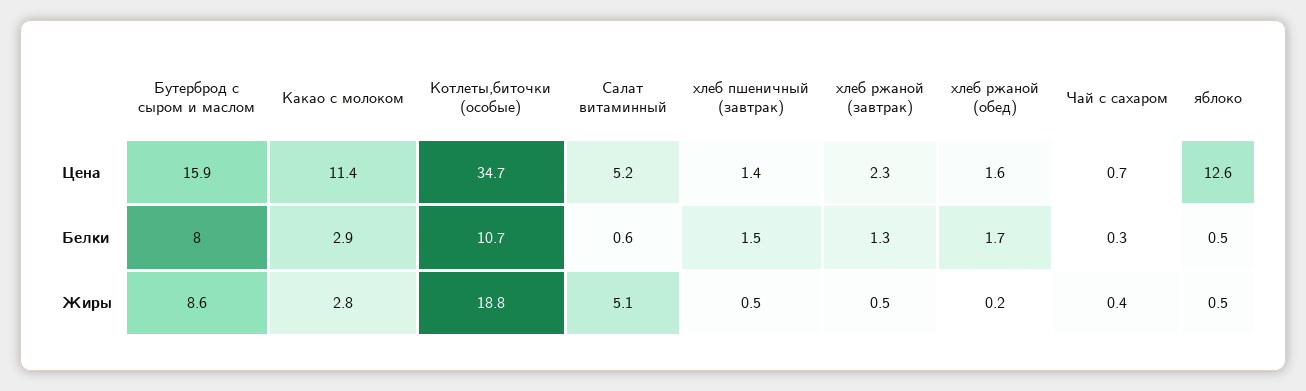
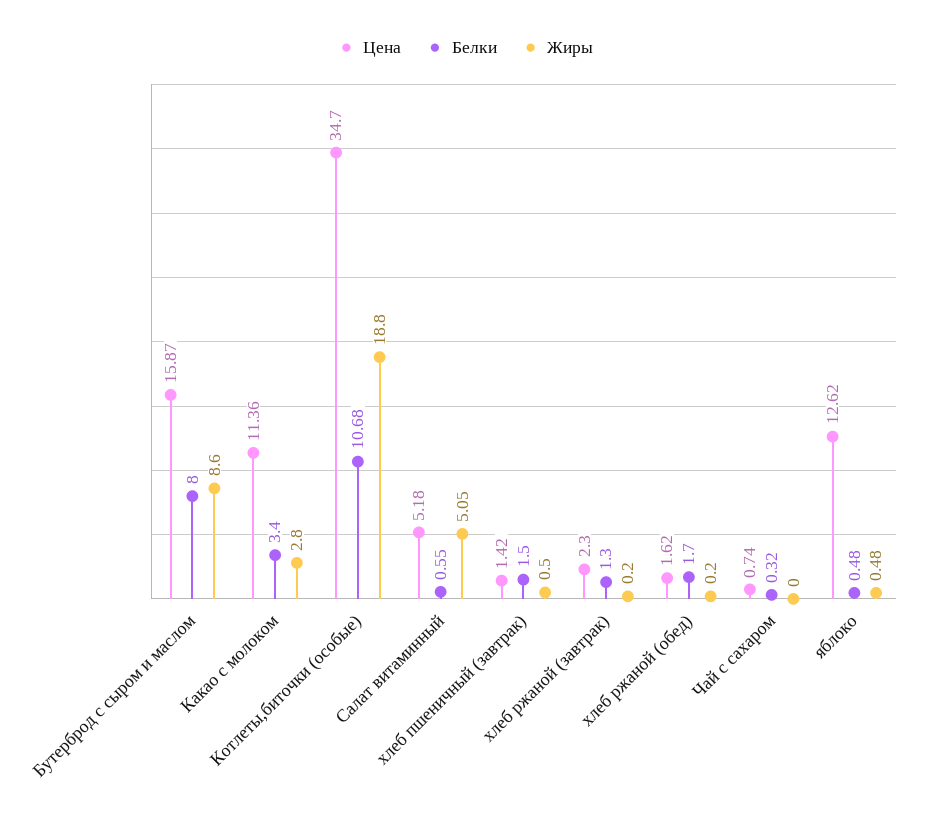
  {
    "Цена": {
      "Бутерброд с сыром и маслом": 15.87,
      "Какао с молоком": 11.36,
      "Котлеты,биточки (особые)": 34.7,
      "Салат витаминный": 5.18,
      "хлеб пшеничный (завтрак)": 1.42,
      "хлеб ржаной (завтрак)": 2.3,
      "хлеб ржаной (обед)": 1.62,
      "Чай с сахаром": 0.74,
      "яблоко": 12.62
    },
    "Белки": {
      "Бутерброд с сыром и маслом": 8,
-     "Какао с молоком": 2.9,
+     "Какао с молоком": 3.4,
      "Котлеты,биточки (особые)": 10.68,
      "Салат витаминный": 0.55,
      "хлеб пшеничный (завтрак)": 1.5,
      "хлеб ржаной (завтрак)": 1.3,
      "хлеб ржаной (обед)": 1.7,
      "Чай с сахаром": 0.32,
      "яблоко": 0.48
    },
    "Жиры": {
      "Бутерброд с сыром и маслом": 8.6,
      "Какао с молоком": 2.8,
      "Котлеты,биточки (особые)": 18.8,
      "Салат витаминный": 5.05,
      "хлеб пшеничный (завтрак)": 0.5,
-     "хлеб ржаной (завтрак)": 0.5,
+     "хлеб ржаной (завтрак)": 0.2,
      "хлеб ржаной (обед)": 0.2,
-     "Чай с сахаром": 0.4,
+     "Чай с сахаром": 0,
      "яблоко": 0.48
    }
  }

